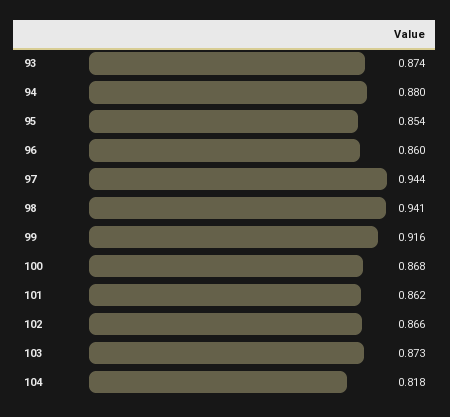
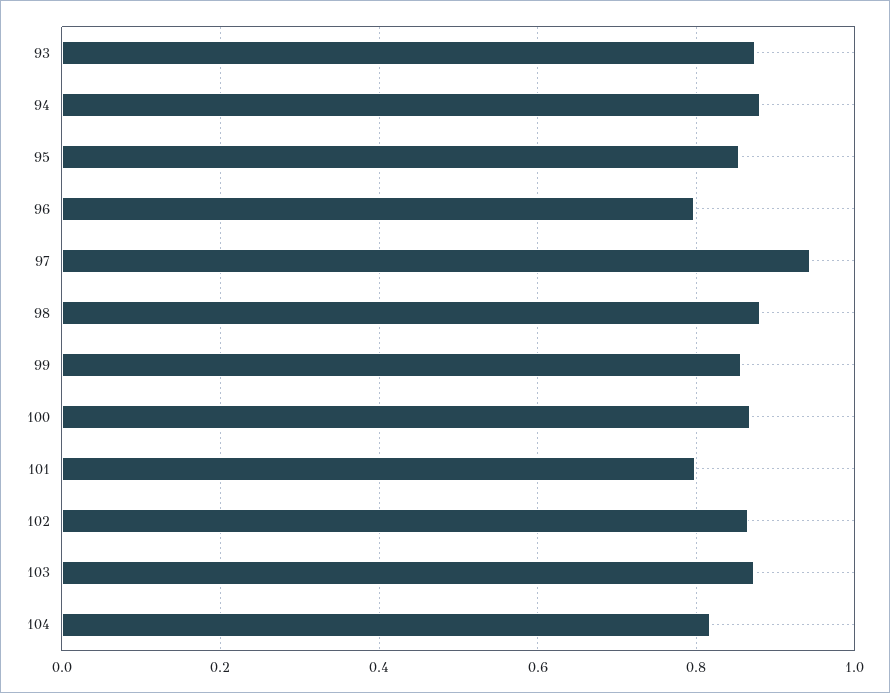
  {
    "93": 0.874,
    "94": 0.88,
    "95": 0.854,
-   "96": 0.86,
+   "96": 0.8,
    "97": 0.944,
-   "98": 0.941,
+   "98": 0.88,
-   "99": 0.916,
+   "99": 0.86,
    "100": 0.868,
-   "101": 0.862,
+   "101": 0.8,
    "102": 0.866,
    "103": 0.873,
    "104": 0.818
  }

